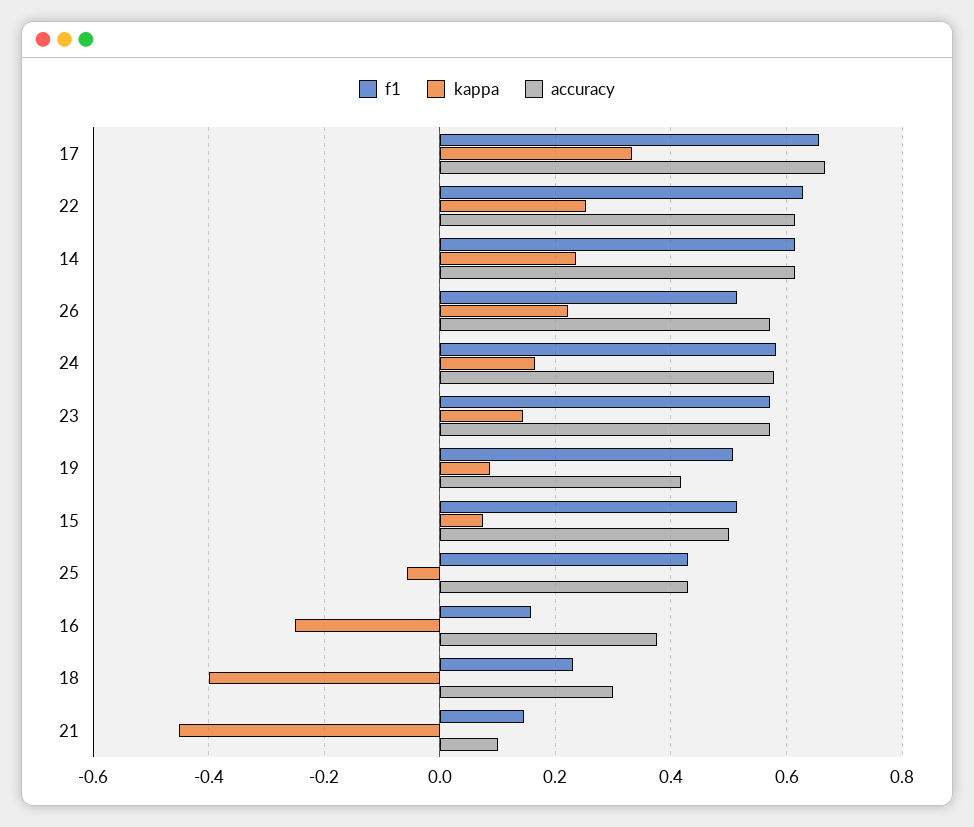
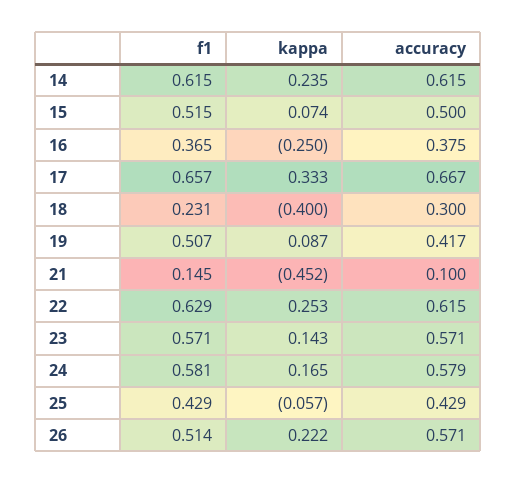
  {
    "f1": {
      "17": 0.657,
      "22": 0.629,
      "14": 0.615,
      "26": 0.514,
      "24": 0.581,
      "23": 0.571,
      "19": 0.507,
      "15": 0.515,
      "25": 0.429,
-     "16": 0.16,
+     "16": 0.365,
      "18": 0.231,
      "21": 0.145
    },
    "kappa": {
      "17": 0.333,
      "22": 0.253,
      "14": 0.235,
      "26": 0.222,
      "24": 0.165,
      "23": 0.143,
      "19": 0.087,
      "15": 0.074,
      "25": -0.057,
      "16": -0.25,
      "18": -0.4,
      "21": -0.452
    },
    "accuracy": {
      "17": 0.667,
      "22": 0.615,
      "14": 0.615,
      "26": 0.571,
      "24": 0.579,
      "23": 0.571,
      "19": 0.417,
      "15": 0.5,
      "25": 0.429,
      "16": 0.375,
      "18": 0.3,
      "21": 0.1
    }
  }

